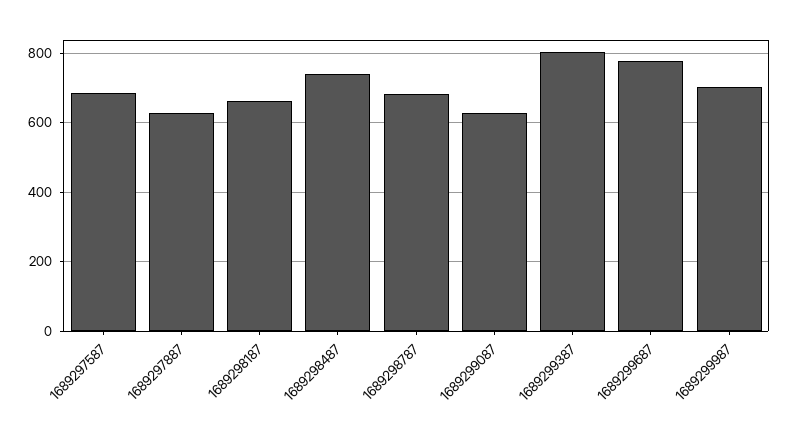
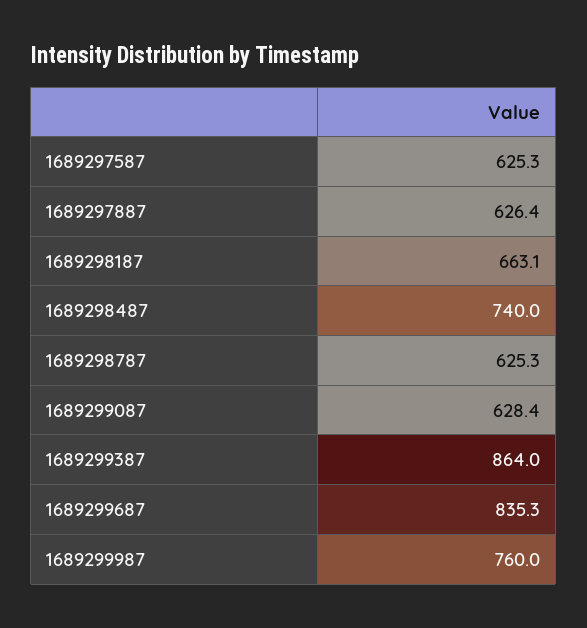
  {
-   "1689297587": 680,
+   "1689297587": 625.3,
    "1689297887": 626.4,
    "1689298187": 663.1,
    "1689298487": 740,
-   "1689298787": 680,
+   "1689298787": 625.3,
    "1689299087": 628.4,
-   "1689299387": 800,
+   "1689299387": 864,
-   "1689299687": 780,
+   "1689299687": 835.3,
-   "1689299987": 700
+   "1689299987": 760
  }

